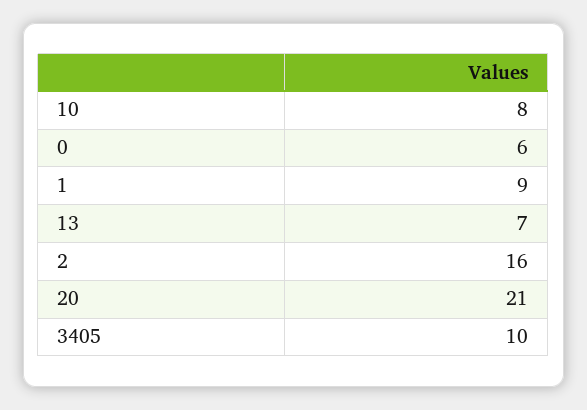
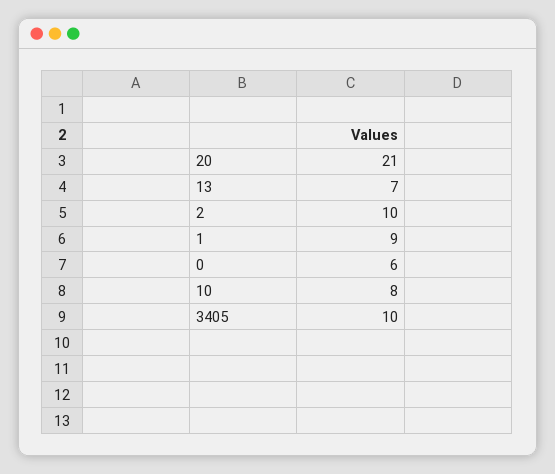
  {
    "10": 8,
    "0": 6,
    "1": 9,
    "13": 7,
-   "2": 16,
+   "2": 10,
    "20": 21,
    "3405": 10
  }

